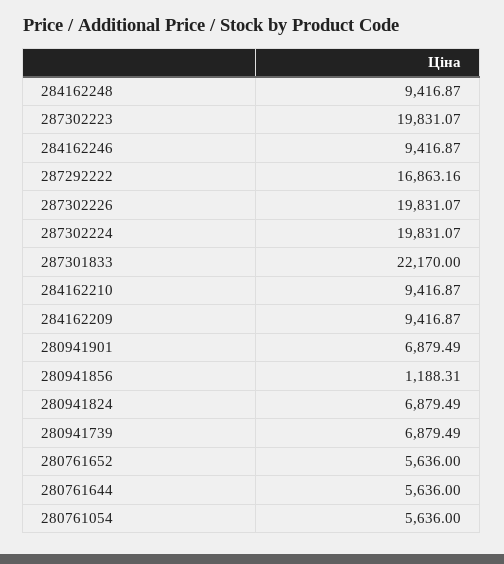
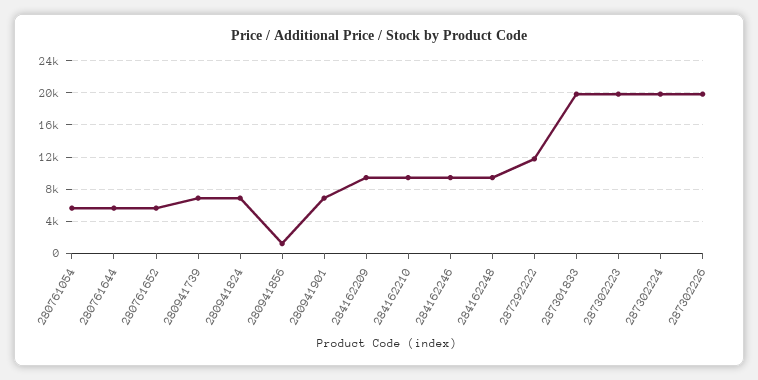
  {
    "284162248": 9416.87,
    "287302223": 19831.07,
    "284162246": 9416.87,
-   "287292222": 16863.16,
+   "287292222": 12000,
    "287302226": 19831.07,
    "287302224": 19831.07,
-   "287301833": 22170,
+   "287301833": 20000,
    "284162210": 9416.87,
    "284162209": 9416.87,
    "280941901": 6879.49,
    "280941856": 1188.31,
    "280941824": 6879.49,
    "280941739": 6879.49,
    "280761652": 5636,
    "280761644": 5636,
    "280761054": 5636
  }

